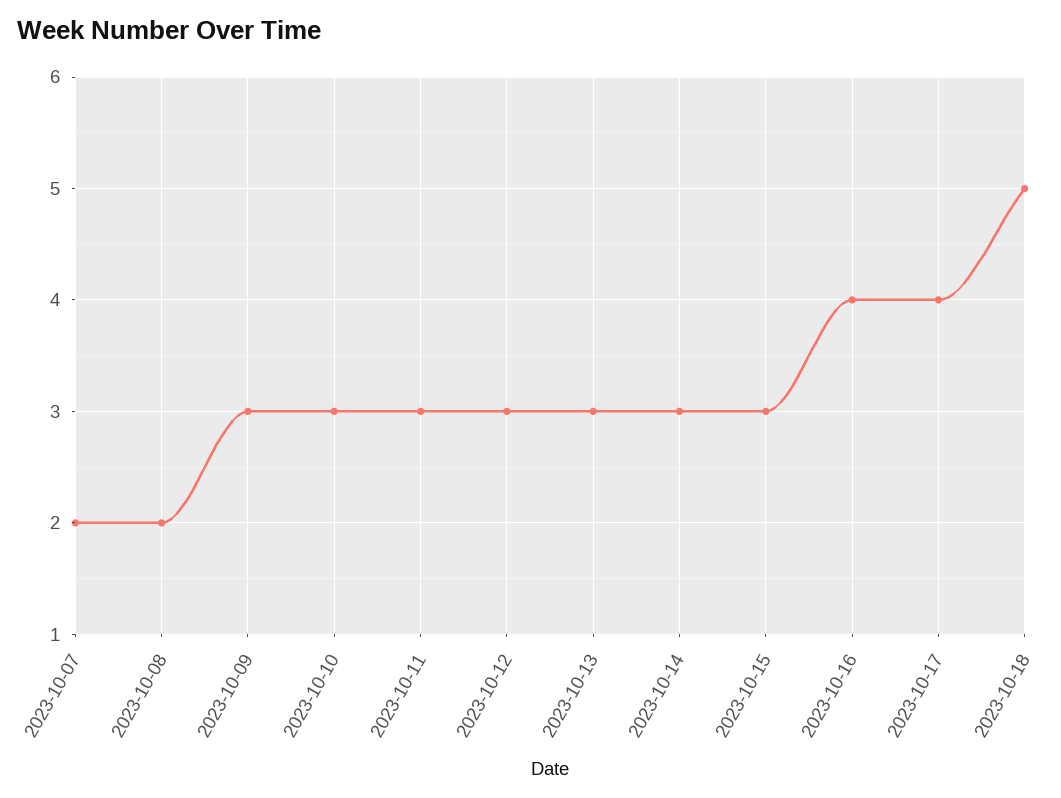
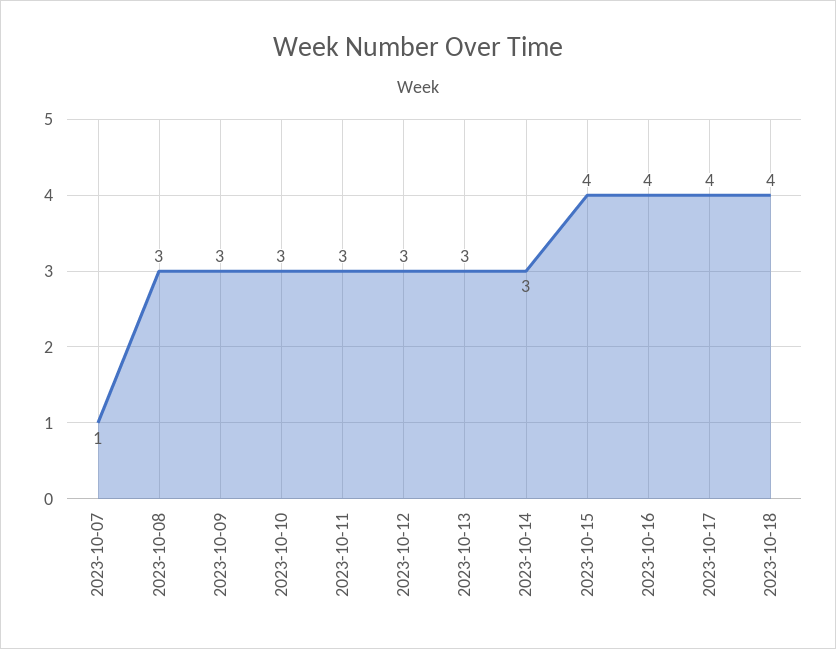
  {
-   "2023-10-07": 2,
+   "2023-10-07": 1,
-   "2023-10-08": 2,
+   "2023-10-08": 3,
    "2023-10-09": 3,
    "2023-10-10": 3,
    "2023-10-11": 3,
    "2023-10-12": 3,
    "2023-10-13": 3,
    "2023-10-14": 3,
-   "2023-10-15": 3,
+   "2023-10-15": 4,
    "2023-10-16": 4,
    "2023-10-17": 4,
-   "2023-10-18": 5
+   "2023-10-18": 4
  }

